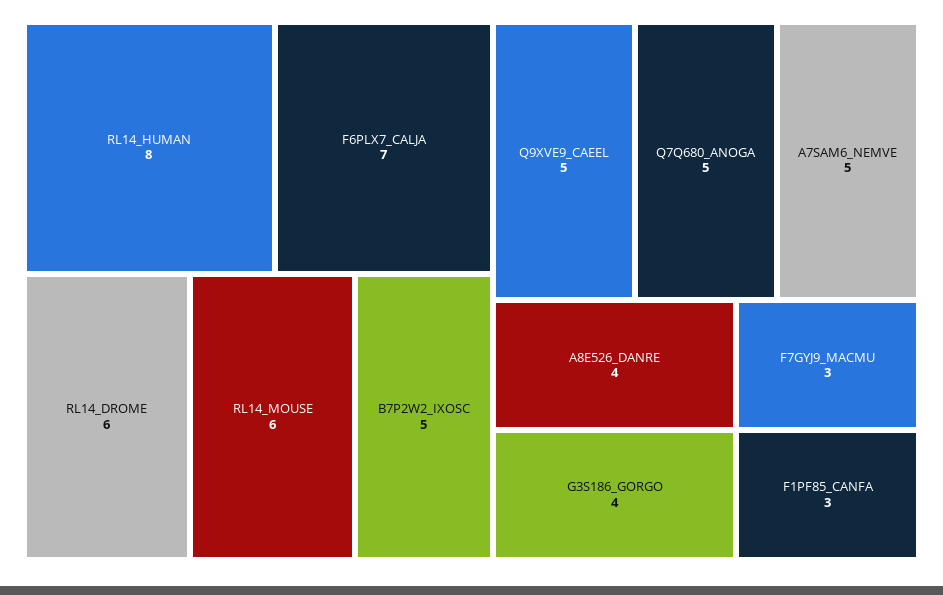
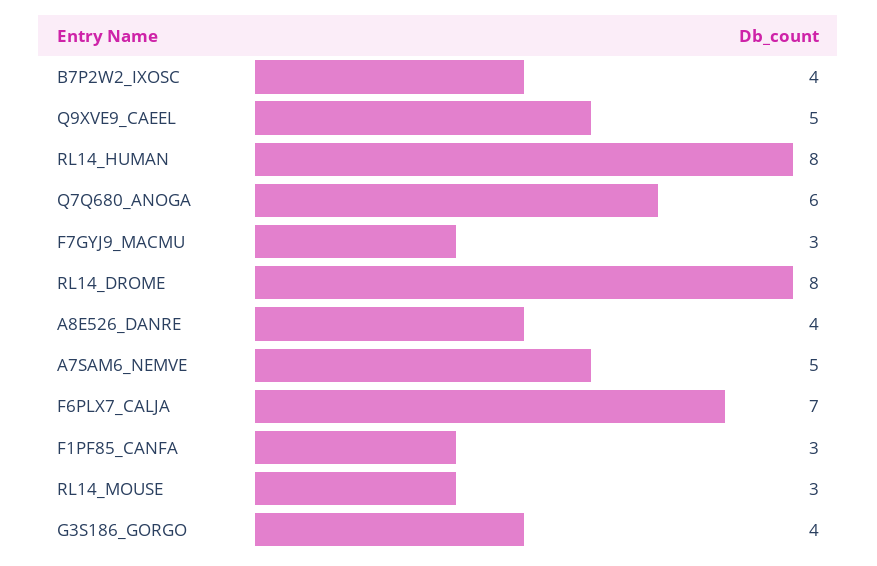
  {
    "RL14_HUMAN": 8,
    "F6PLX7_CALJA": 7,
-   "RL14_DROME": 6,
+   "RL14_DROME": 8,
-   "RL14_MOUSE": 6,
+   "RL14_MOUSE": 3,
-   "B7P2W2_IXOSC": 5,
+   "B7P2W2_IXOSC": 4,
    "Q9XVE9_CAEEL": 5,
-   "Q7Q680_ANOGA": 5,
+   "Q7Q680_ANOGA": 6,
    "A7SAM6_NEMVE": 5,
    "A8E526_DANRE": 4,
    "G3S186_GORGO": 4,
    "F7GYJ9_MACMU": 3,
    "F1PF85_CANFA": 3
  }

